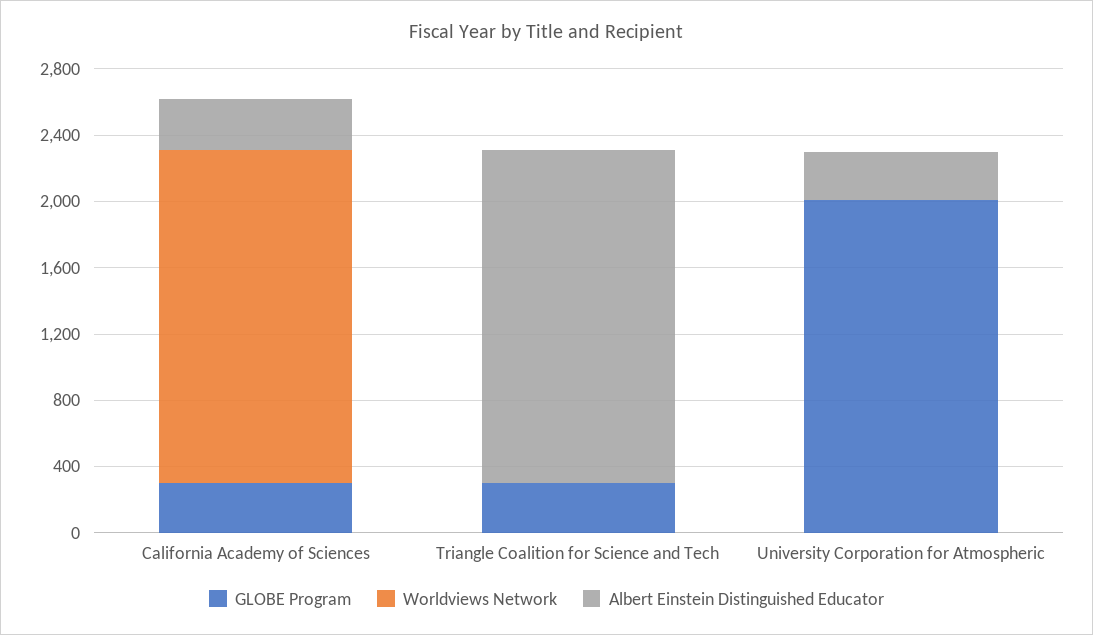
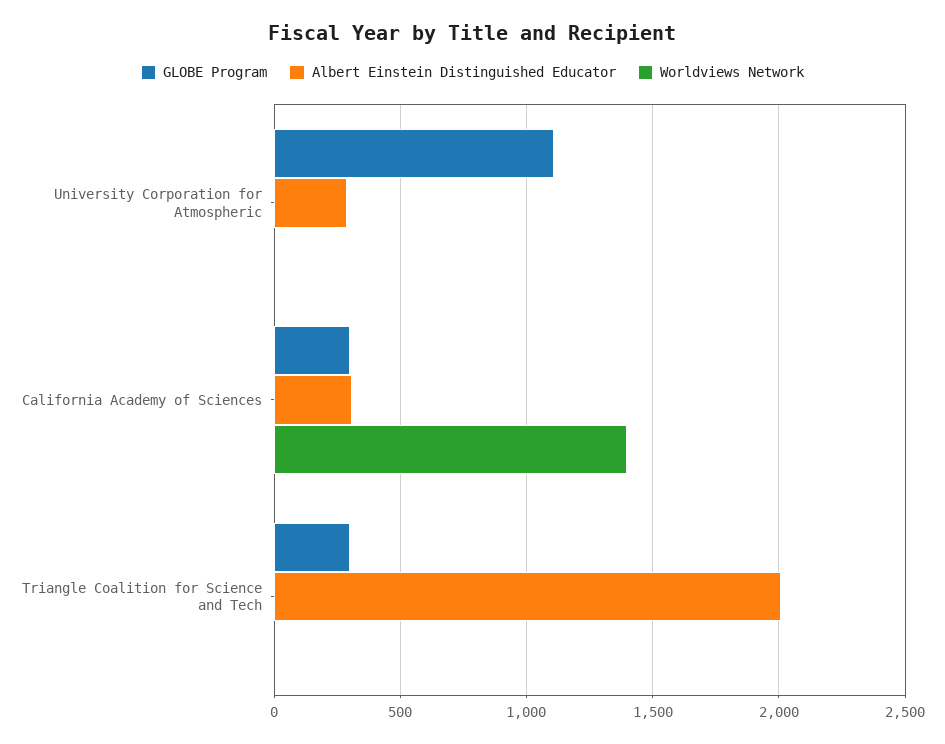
  {
    "GLOBE Program": {
      "California Academy of Sciences": 300,
      "Triangle Coalition for Science and Tech": 300,
-     "University Corporation for Atmospheric": 2000
+     "University Corporation for Atmospheric": 1100
    },
    "Worldviews Network": {
-     "California Academy of Sciences": 2000,
+     "California Academy of Sciences": 1400,
      "Triangle Coalition for Science and Tech": 0,
      "University Corporation for Atmospheric": 0
    },
    "Albert Einstein Distinguished Educator": {
      "California Academy of Sciences": 300,
      "Triangle Coalition for Science and Tech": 2000,
      "University Corporation for Atmospheric": 300
    }
  }

